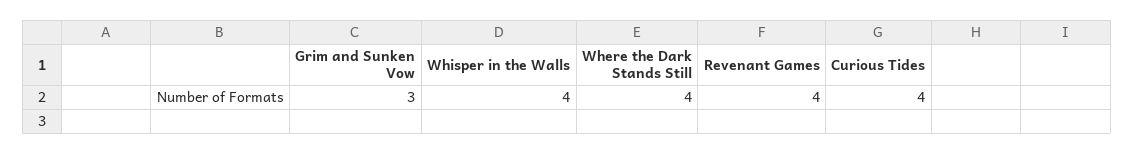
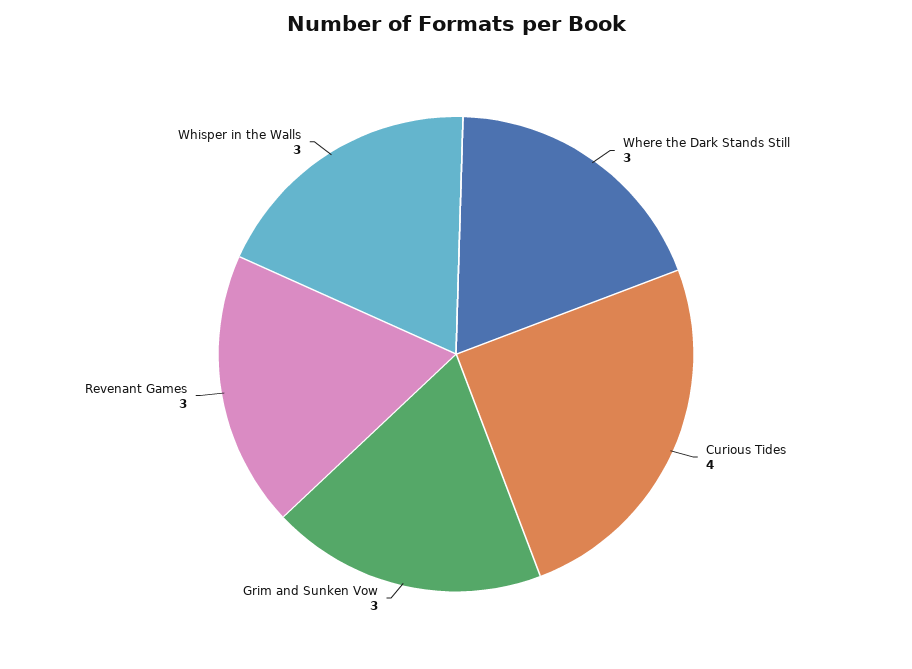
  {
    "Grim and Sunken Vow": 3,
-   "Whisper in the Walls": 4,
+   "Whisper in the Walls": 3,
-   "Where the Dark Stands Still": 4,
+   "Where the Dark Stands Still": 3,
-   "Revenant Games": 4,
+   "Revenant Games": 3,
    "Curious Tides": 4
  }

